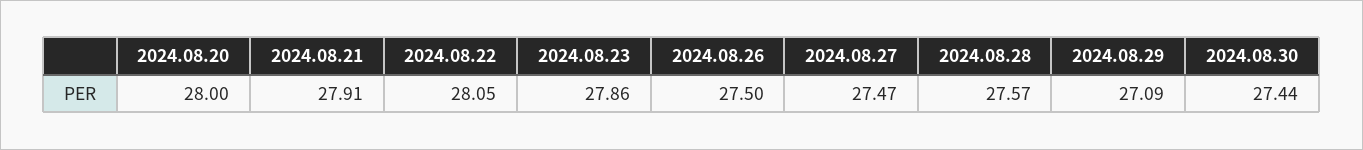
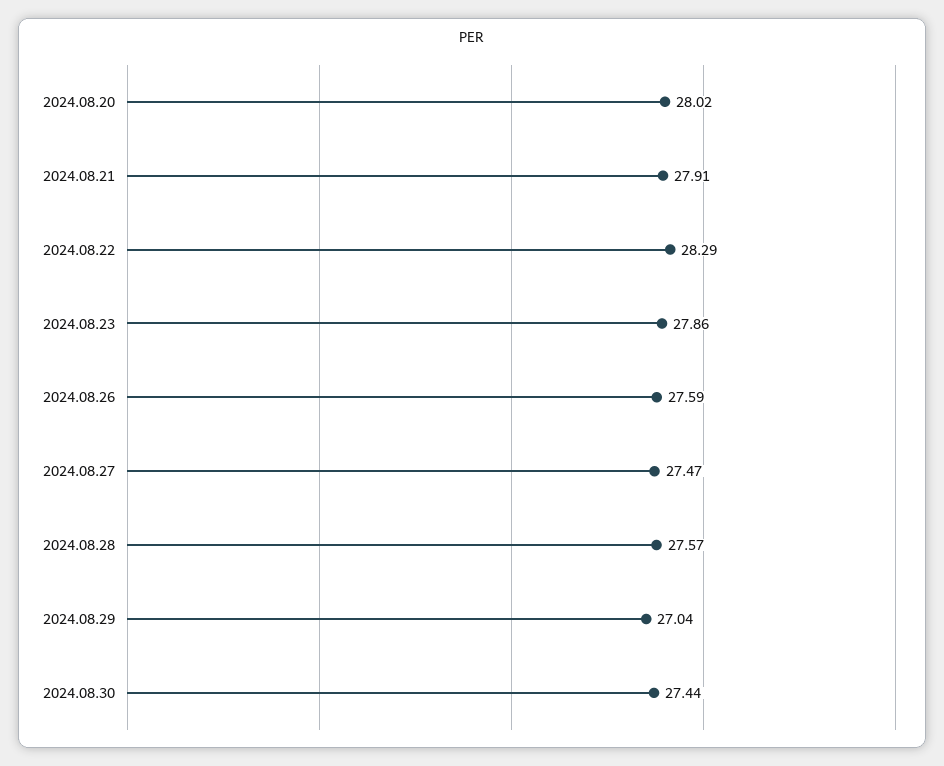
  {
-   "2024.08.20": 28,
+   "2024.08.20": 28.02,
    "2024.08.21": 27.91,
-   "2024.08.22": 28.05,
+   "2024.08.22": 28.29,
    "2024.08.23": 27.86,
-   "2024.08.26": 27.5,
+   "2024.08.26": 27.59,
    "2024.08.27": 27.47,
    "2024.08.28": 27.57,
-   "2024.08.29": 27.09,
+   "2024.08.29": 27.04,
    "2024.08.30": 27.44
  }

